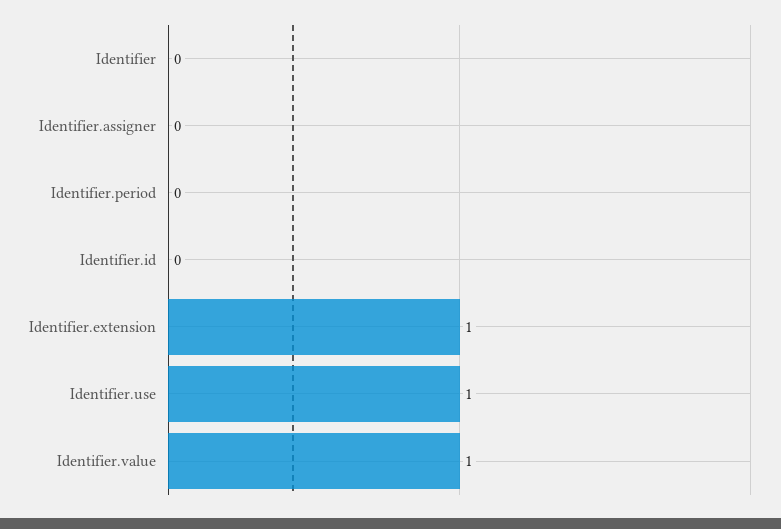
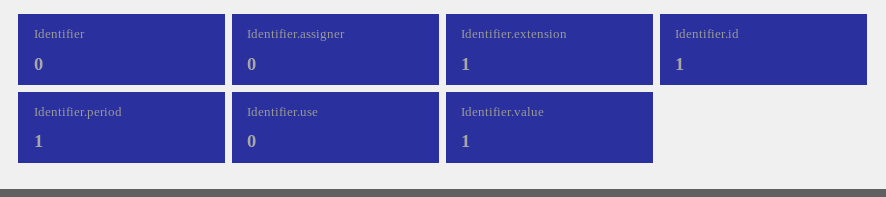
  {
    "Identifier": 0,
    "Identifier.assigner": 0,
-   "Identifier.period": 0,
+   "Identifier.period": 1,
-   "Identifier.id": 0,
+   "Identifier.id": 1,
    "Identifier.extension": 1,
-   "Identifier.use": 1,
+   "Identifier.use": 0,
    "Identifier.value": 1
  }

